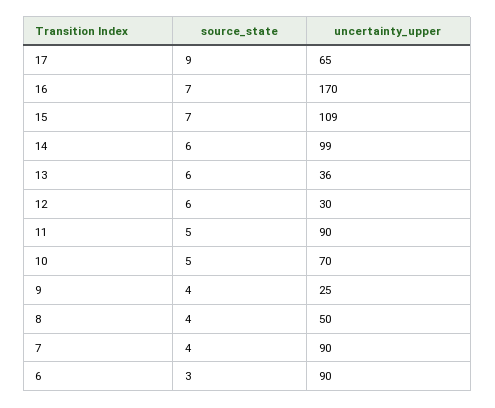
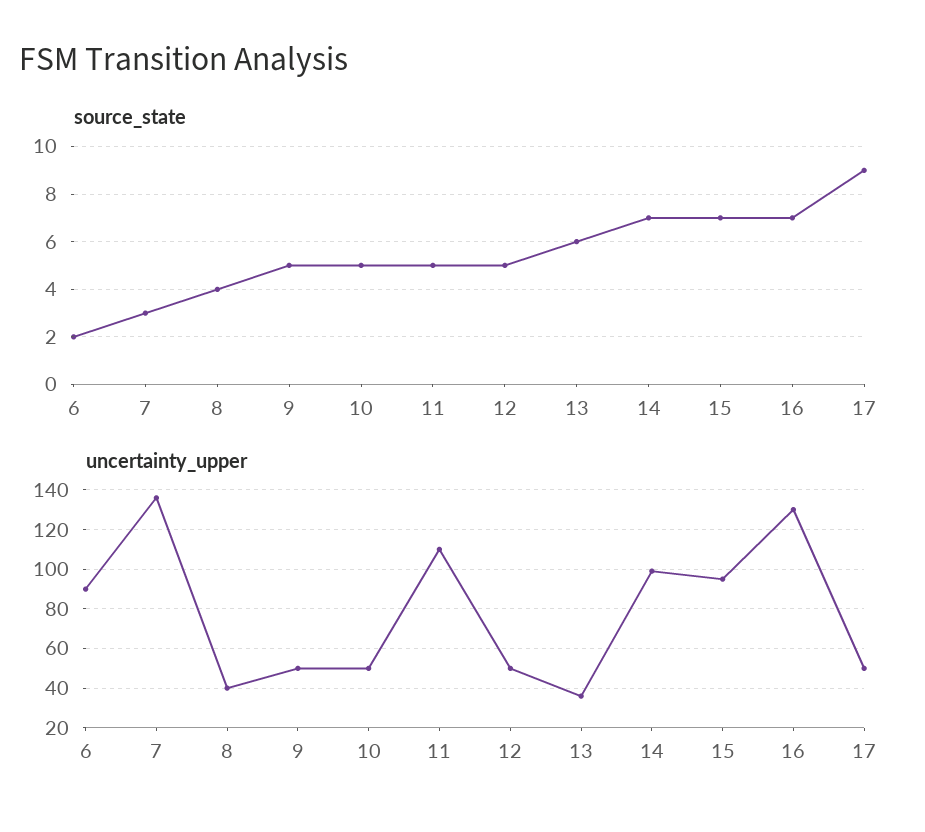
  {
    "source_state": {
      "17": 9,
      "16": 7,
      "15": 7,
-     "14": 6,
+     "14": 7,
      "13": 6,
-     "12": 6,
+     "12": 5,
      "11": 5,
      "10": 5,
-     "9": 4,
+     "9": 5,
      "8": 4,
-     "7": 4,
+     "7": 3,
-     "6": 3
+     "6": 2
    },
    "uncertainty_upper": {
-     "17": 65,
+     "17": 50,
-     "16": 170,
+     "16": 130,
-     "15": 109,
+     "15": 95,
      "14": 99,
      "13": 36,
-     "12": 30,
+     "12": 50,
-     "11": 90,
+     "11": 110,
-     "10": 70,
+     "10": 50,
-     "9": 25,
+     "9": 50,
-     "8": 50,
+     "8": 40,
-     "7": 90,
+     "7": 135,
      "6": 90
    }
  }

